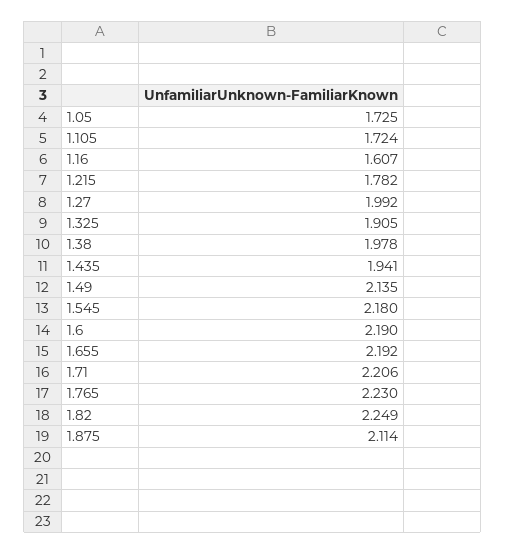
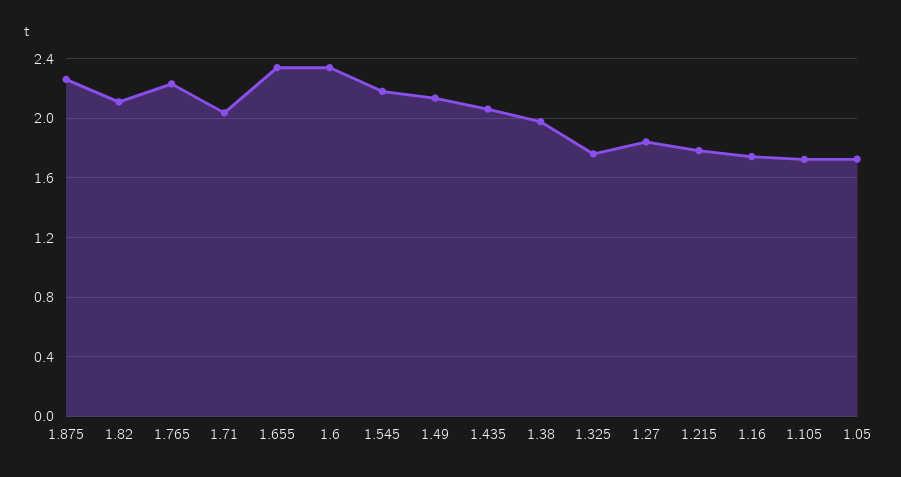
  {
    "1.05": 1.725,
    "1.105": 1.724,
-   "1.16": 1.607,
+   "1.16": 1.75,
    "1.215": 1.782,
-   "1.27": 1.992,
+   "1.27": 1.85,
-   "1.325": 1.905,
+   "1.325": 1.75,
    "1.38": 1.978,
-   "1.435": 1.941,
+   "1.435": 2.05,
    "1.49": 2.135,
    "1.545": 2.18,
-   "1.6": 2.19,
+   "1.6": 2.35,
-   "1.655": 2.192,
+   "1.655": 2.35,
-   "1.71": 2.206,
+   "1.71": 2.05,
    "1.765": 2.23,
-   "1.82": 2.249,
+   "1.82": 2.1,
-   "1.875": 2.114
+   "1.875": 2.25
  }

